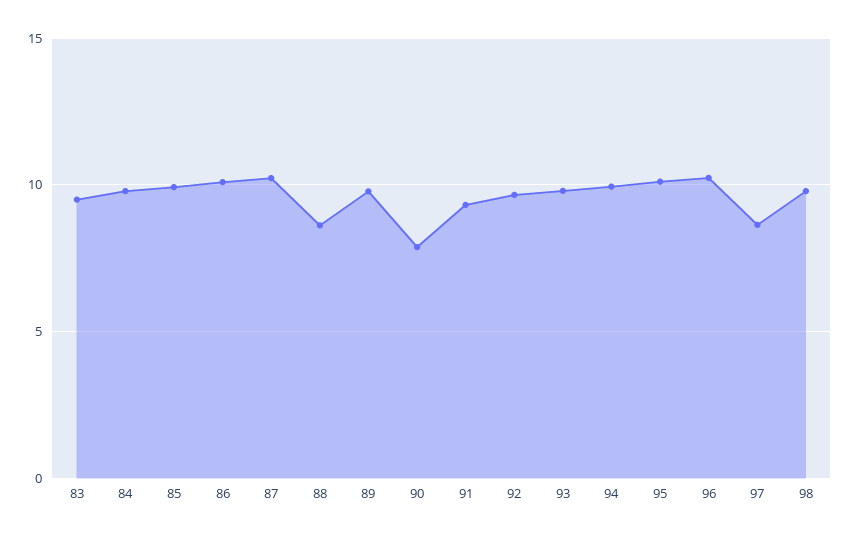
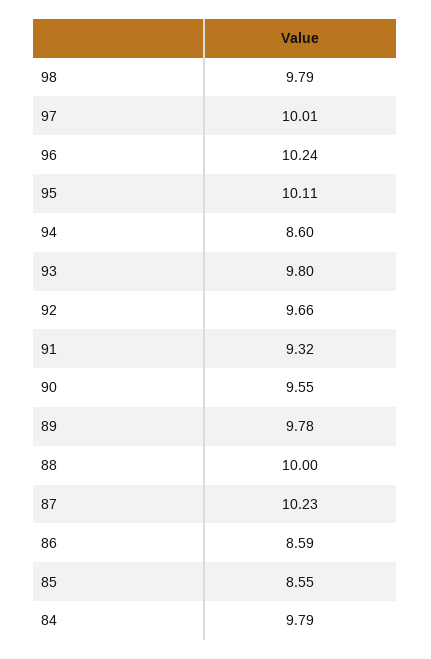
  {
-   "83": 9.5,
    "84": 9.79,
-   "85": 10,
+   "85": 8.55,
-   "86": 10,
+   "86": 8.59,
    "87": 10.23,
-   "88": 8.5,
+   "88": 10,
    "89": 9.78,
-   "90": 8,
+   "90": 9.55,
    "91": 9.32,
    "92": 9.66,
    "93": 9.8,
-   "94": 10,
+   "94": 8.6,
    "95": 10.11,
    "96": 10.24,
-   "97": 8.5,
+   "97": 10.01,
    "98": 9.79
  }

